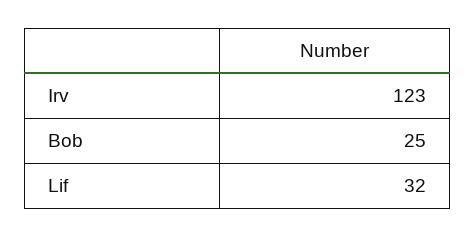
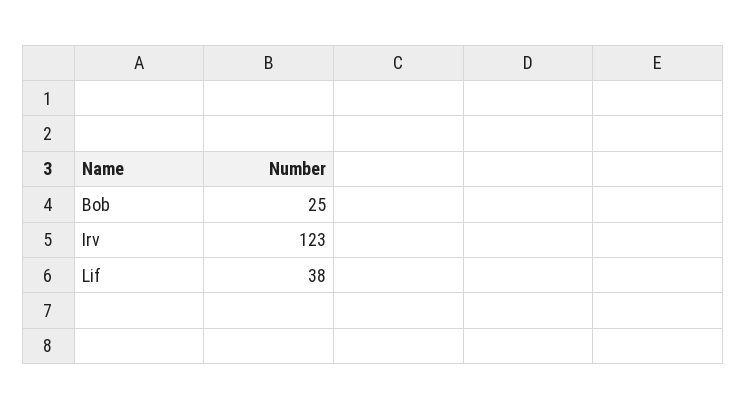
  {
    "Irv": 123,
    "Bob": 25,
-   "Lif": 32
+   "Lif": 38
  }

